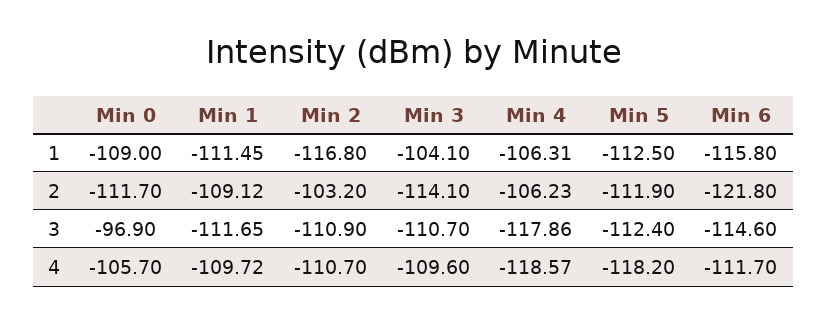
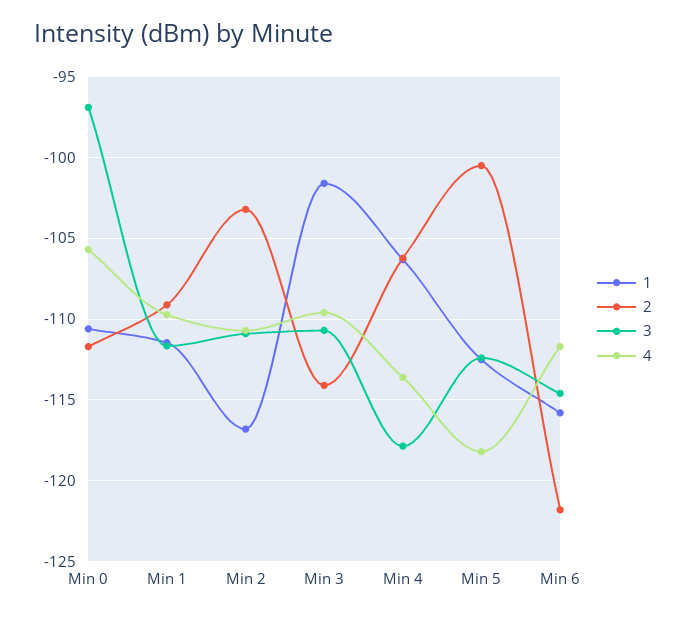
  {
    "1": {
-     "Min 0": -109,
+     "Min 0": -110.5,
      "Min 1": -111.45,
      "Min 2": -116.8,
-     "Min 3": -104.1,
+     "Min 3": -101.5,
      "Min 4": -106.31,
      "Min 5": -112.5,
      "Min 6": -115.8
    },
    "2": {
      "Min 0": -111.7,
      "Min 1": -109.12,
      "Min 2": -103.2,
      "Min 3": -114.1,
      "Min 4": -106.23,
-     "Min 5": -111.9,
+     "Min 5": -100.5,
      "Min 6": -121.8
    },
    "3": {
      "Min 0": -96.9,
      "Min 1": -111.65,
      "Min 2": -110.9,
      "Min 3": -110.7,
      "Min 4": -117.86,
      "Min 5": -112.4,
      "Min 6": -114.6
    },
    "4": {
      "Min 0": -105.7,
      "Min 1": -109.72,
      "Min 2": -110.7,
      "Min 3": -109.6,
-     "Min 4": -118.57,
+     "Min 4": -113.5,
      "Min 5": -118.2,
      "Min 6": -111.7
    }
  }

